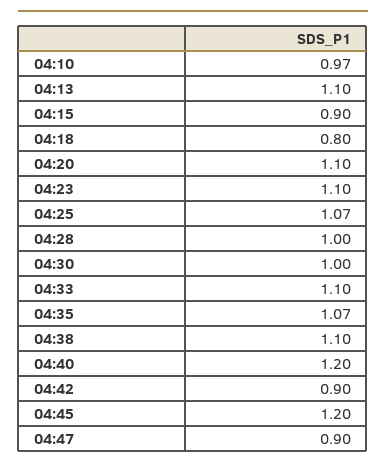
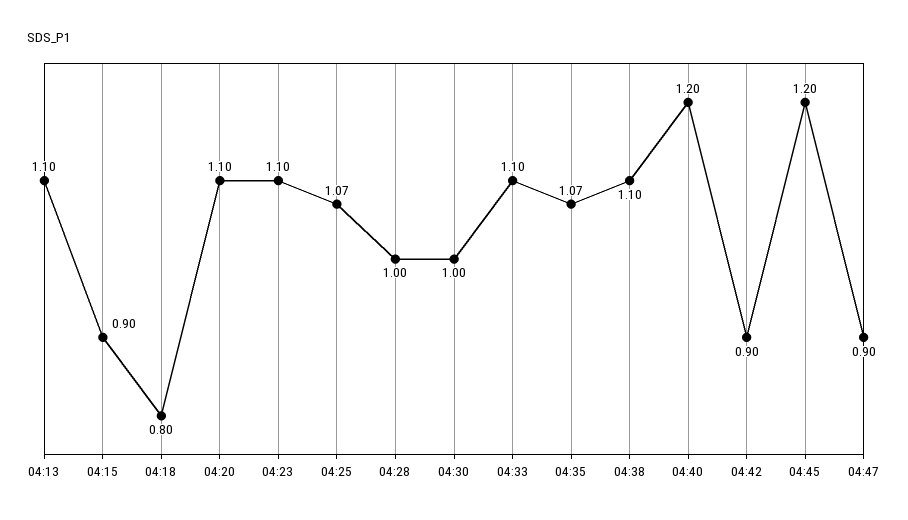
  {
-   "04:10": 0.97,
    "04:13": 1.1,
    "04:15": 0.9,
    "04:18": 0.8,
    "04:20": 1.1,
    "04:23": 1.1,
    "04:25": 1.07,
    "04:28": 1,
    "04:30": 1,
    "04:33": 1.1,
    "04:35": 1.07,
    "04:38": 1.1,
    "04:40": 1.2,
    "04:42": 0.9,
    "04:45": 1.2,
    "04:47": 0.9
  }

